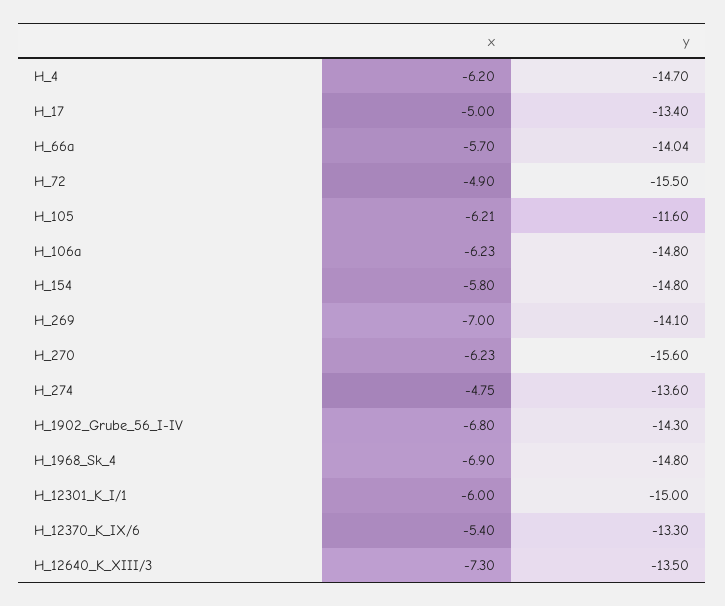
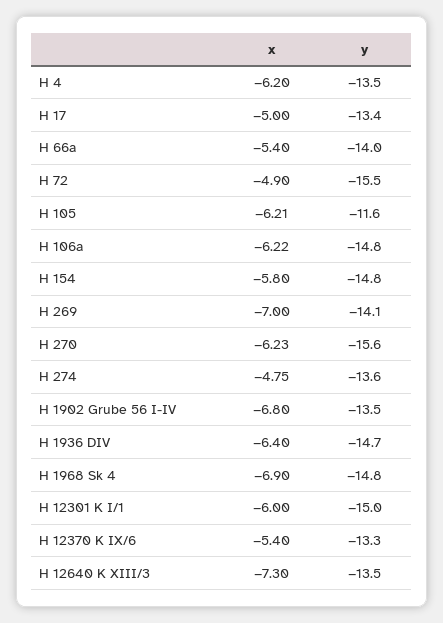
  {
    "x": {
      "H_4": -6.2,
      "H_17": -5,
-     "H_66a": -5.7,
+     "H_66a": -5.4,
      "H_72": -4.9,
      "H_105": -6.21,
-     "H_106a": -6.23,
+     "H_106a": -6.22,
      "H_154": -5.8,
      "H_269": -7,
      "H_270": -6.23,
      "H_274": -4.75,
      "H_1902_Grube_56_I-IV": -6.8,
      "H_1968_Sk_4": -6.9,
      "H_12301_K_I/1": -6,
      "H_12370_K_IX/6": -5.4,
-     "H_12640_K_XIII/3": -7.3
+     "H_12640_K_XIII/3": -7.3,
+     "H 1936 DIV": -6.4
    },
    "y": {
-     "H_4": -14.7,
+     "H_4": -13.5,
      "H_17": -13.4,
      "H_66a": -14.04,
      "H_72": -15.5,
      "H_105": -11.6,
      "H_106a": -14.8,
      "H_154": -14.8,
      "H_269": -14.1,
      "H_270": -15.6,
      "H_274": -13.6,
-     "H_1902_Grube_56_I-IV": -14.3,
+     "H_1902_Grube_56_I-IV": -13.5,
      "H_1968_Sk_4": -14.8,
      "H_12301_K_I/1": -15,
      "H_12370_K_IX/6": -13.3,
-     "H_12640_K_XIII/3": -13.5
+     "H_12640_K_XIII/3": -13.5,
+     "H 1936 DIV": -14.7
    }
  }

